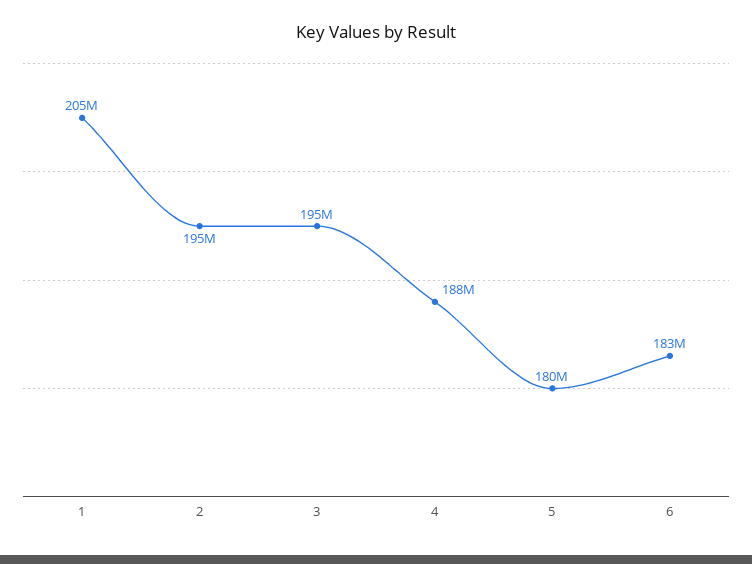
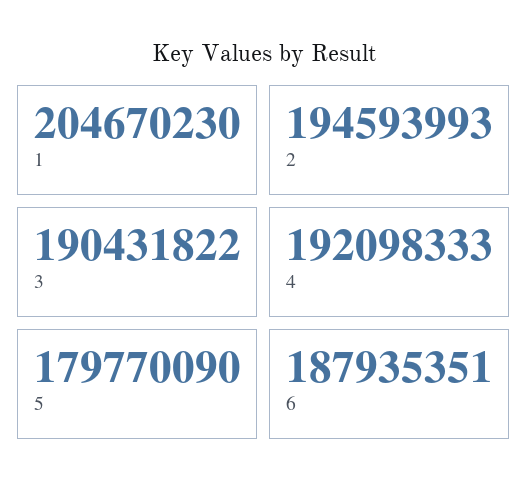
  {
    "1": 204670230,
    "2": 194593993,
-   "3": 195000000,
+   "3": 190431822,
-   "4": 188000000,
+   "4": 192098333,
    "5": 179770090,
-   "6": 183000000
+   "6": 187935351
  }

